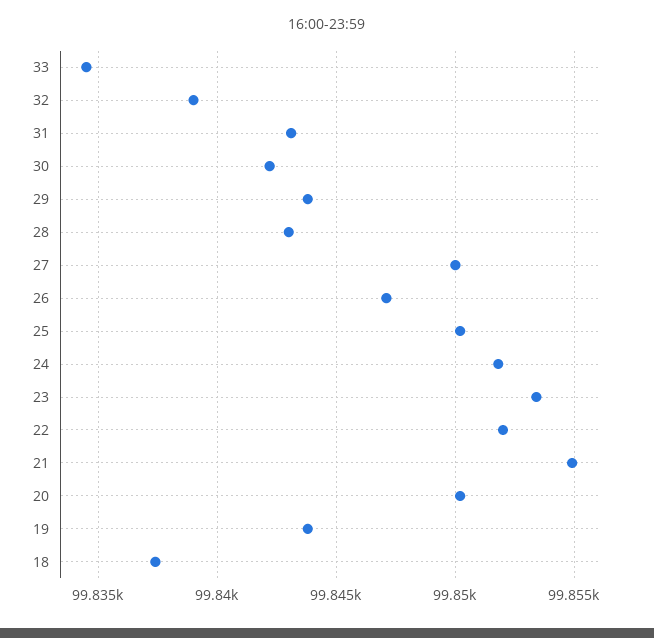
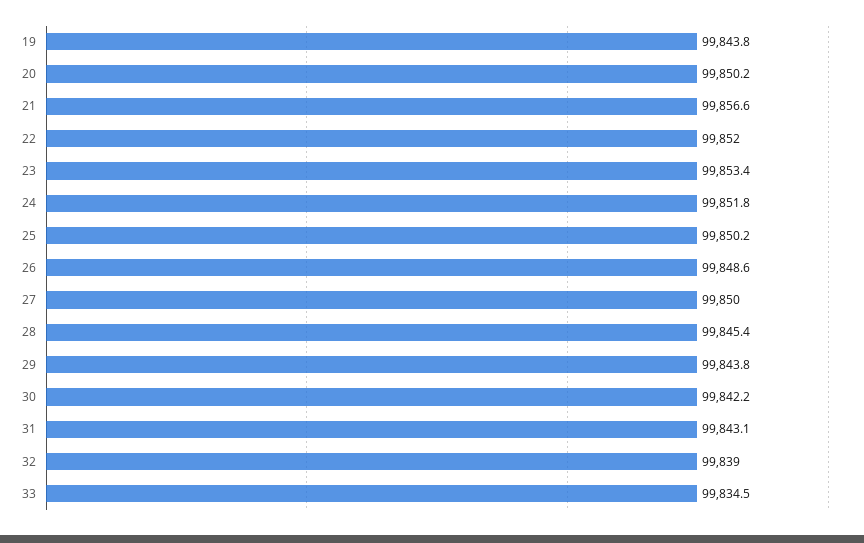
  {
    "33": 99834.5,
    "32": 99839,
    "31": 99843.1,
    "30": 99842.2,
    "29": 99843.8,
-   "28": 99843,
+   "28": 99845.4,
    "27": 99850,
-   "26": 99847,
+   "26": 99848.6,
    "25": 99850.2,
    "24": 99851.8,
    "23": 99853.4,
    "22": 99852,
-   "21": 99855,
+   "21": 99856.6,
    "20": 99850.2,
-   "19": 99843.8,
+   "19": 99843.8
-   "18": 99837.5
  }

